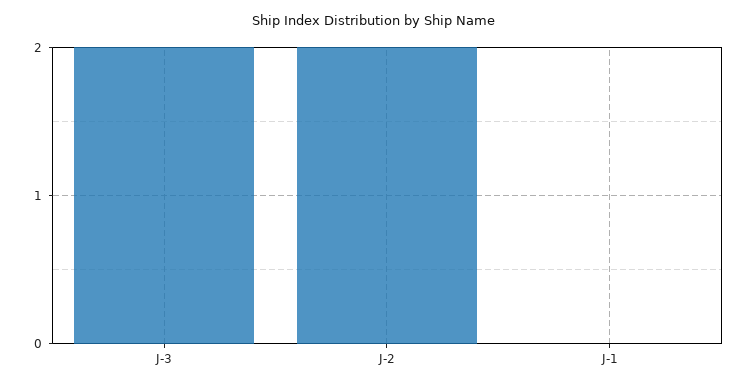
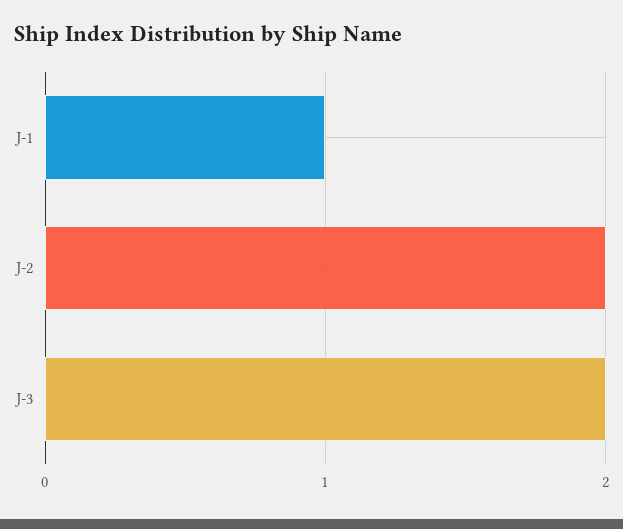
  {
    "J-3": 2,
    "J-2": 2,
-   "J-1": 0
+   "J-1": 1
  }

